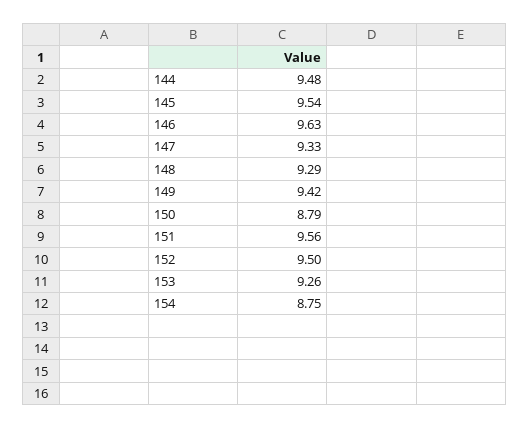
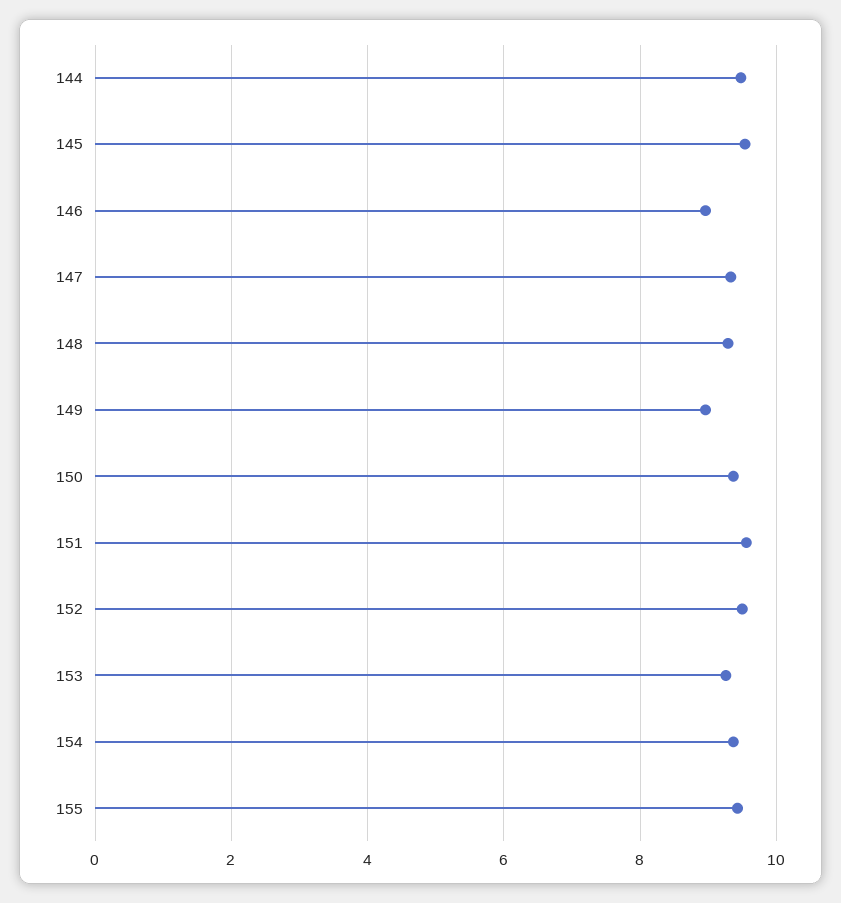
  {
    "144": 9.48,
    "145": 9.54,
-   "146": 9.63,
+   "146": 9,
    "147": 9.33,
    "148": 9.29,
-   "149": 9.42,
+   "149": 9,
-   "150": 8.79,
+   "150": 9.4,
    "151": 9.56,
    "152": 9.5,
    "153": 9.26,
-   "154": 8.75
+   "154": 9.4,
+   "155": 9.4
  }

